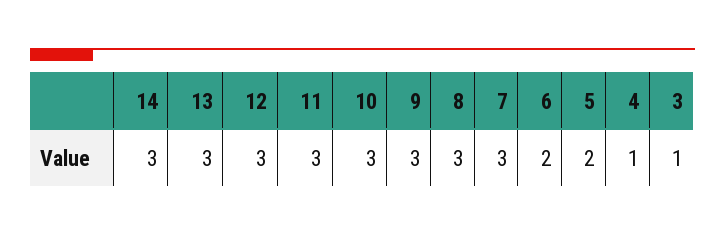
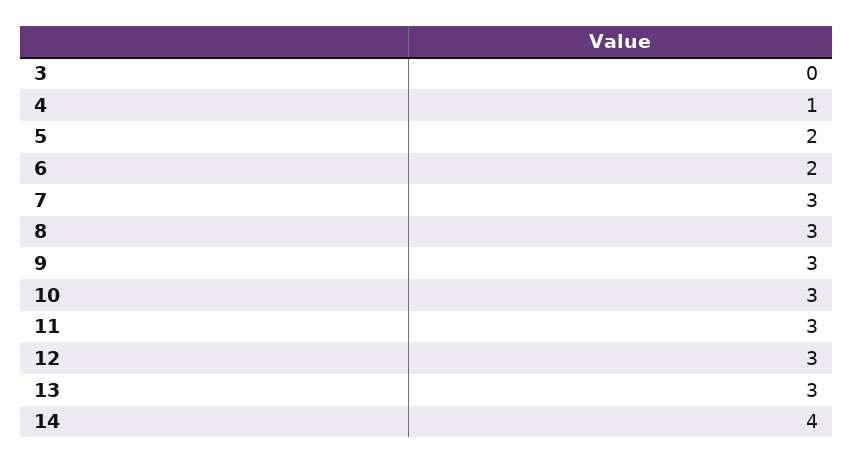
  {
-   "14": 3,
+   "14": 4,
    "13": 3,
    "12": 3,
    "11": 3,
    "10": 3,
    "9": 3,
    "8": 3,
    "7": 3,
    "6": 2,
    "5": 2,
    "4": 1,
-   "3": 1
+   "3": 0
  }

